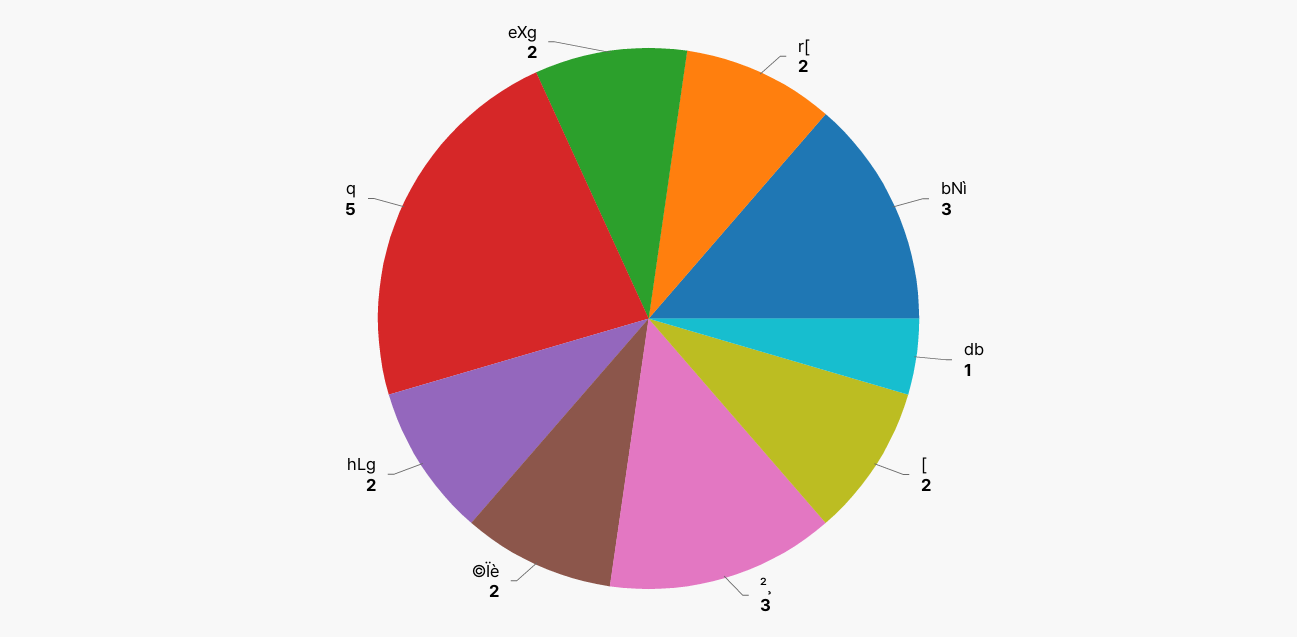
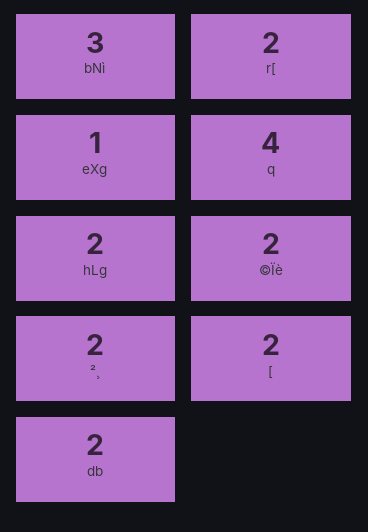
  {
    "r[": 2,
    "bNì": 3,
-   "db": 1,
+   "db": 2,
    "[": 2,
-   "²¸": 3,
+   "²¸": 2,
    "©Ïè": 2,
    "hLg": 2,
-   "q": 5,
+   "q": 4,
-   "eXg": 2
+   "eXg": 1
  }

